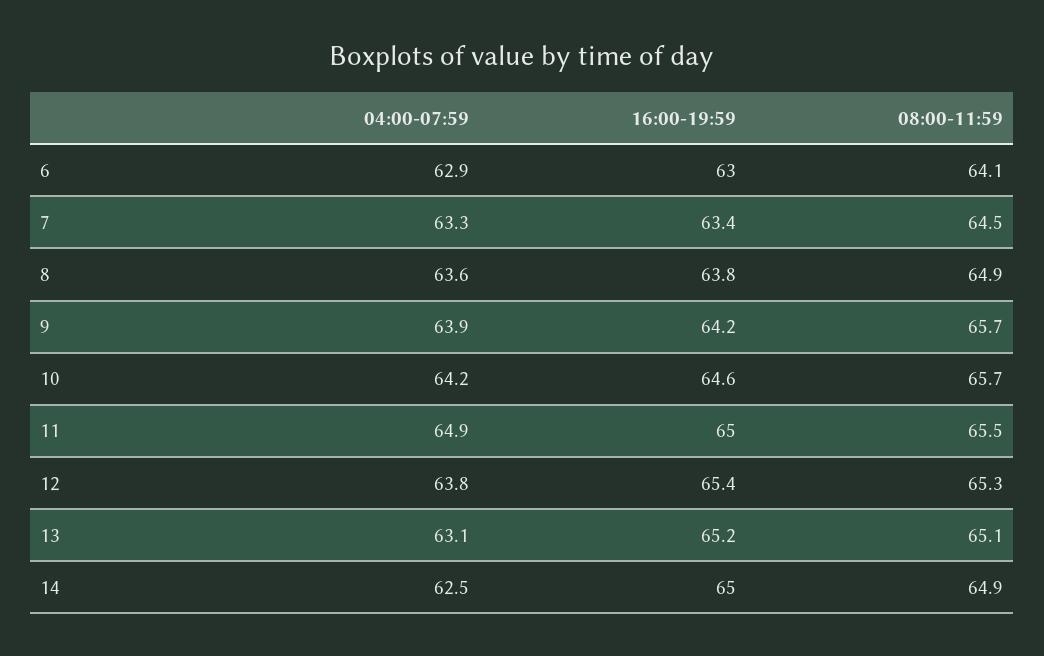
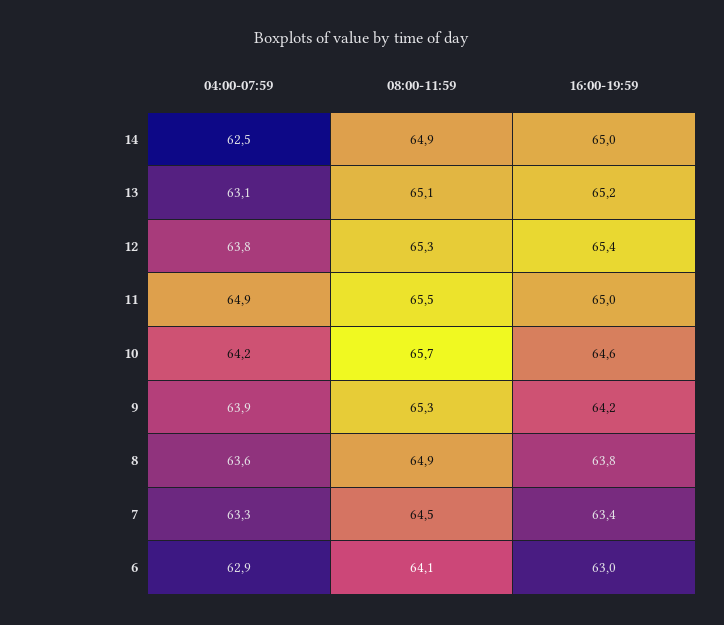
  {
    "04:00-07:59": {
      "6": 62.9,
      "7": 63.3,
      "8": 63.6,
      "9": 63.9,
      "10": 64.2,
      "11": 64.9,
      "12": 63.8,
      "13": 63.1,
      "14": 62.5
    },
    "16:00-19:59": {
      "6": 63,
      "7": 63.4,
      "8": 63.8,
      "9": 64.2,
      "10": 64.6,
      "11": 65,
      "12": 65.4,
      "13": 65.2,
      "14": 65
    },
    "08:00-11:59": {
      "6": 64.1,
      "7": 64.5,
      "8": 64.9,
-     "9": 65.7,
+     "9": 65.3,
      "10": 65.7,
      "11": 65.5,
      "12": 65.3,
      "13": 65.1,
      "14": 64.9
    }
  }

